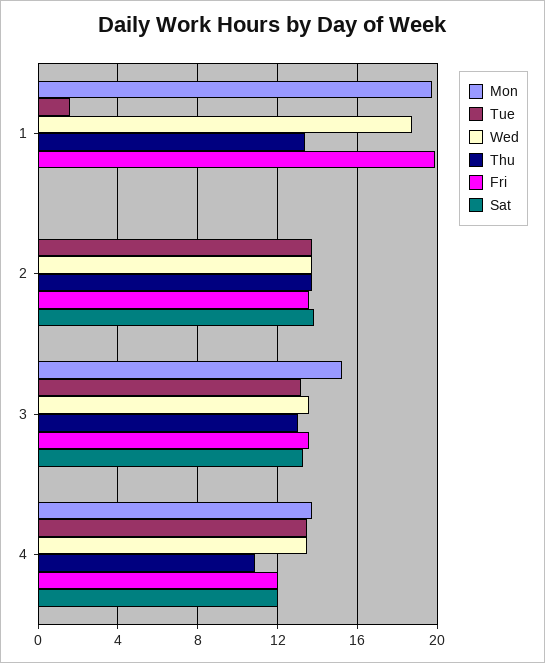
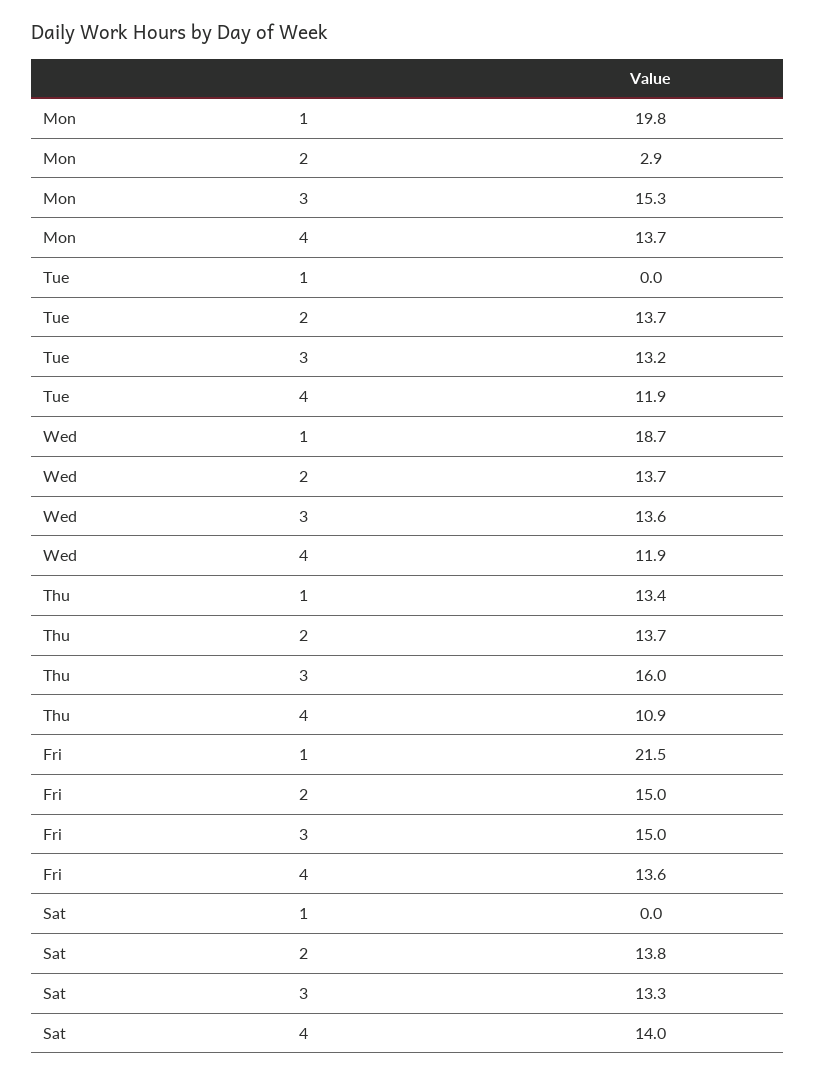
  {
    "Mon": {
      "1": 19.8,
-     "2": 0,
+     "2": 2.9,
      "3": 15.3,
      "4": 13.7
    },
    "Tue": {
-     "1": 1.5,
+     "1": 0,
      "2": 13.7,
      "3": 13.2,
-     "4": 13.5
+     "4": 11.9
    },
    "Wed": {
      "1": 18.7,
      "2": 13.7,
      "3": 13.6,
-     "4": 13.5
+     "4": 11.9
    },
    "Thu": {
      "1": 13.4,
      "2": 13.7,
-     "3": 13,
+     "3": 16,
      "4": 10.9
    },
    "Fri": {
-     "1": 20,
+     "1": 21.5,
-     "2": 13.5,
+     "2": 15,
-     "3": 13.5,
+     "3": 15,
-     "4": 12
+     "4": 13.6
    },
    "Sat": {
      "1": 0,
      "2": 13.8,
      "3": 13.3,
-     "4": 12
+     "4": 14
    }
  }

